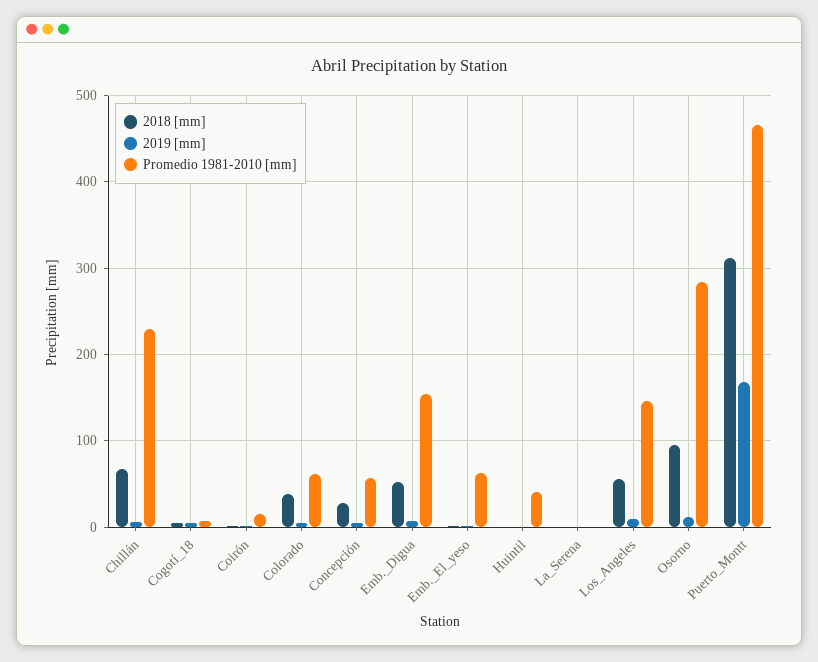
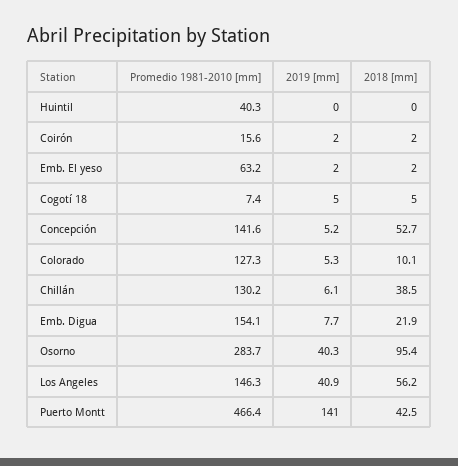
  {
    "2018 [mm]": {
-     "Chillán": 70,
+     "Chillán": 38.5,
      "Cogotí_18": 5,
      "Coirón": 2,
-     "Colorado": 40,
+     "Colorado": 10.1,
-     "Concepción": 30,
+     "Concepción": 52.7,
-     "Emb._Digua": 50,
+     "Emb._Digua": 21.9,
      "Emb._El_yeso": 2,
      "Huintil": 0,
-     "La_Serena": 0,
      "Los_Angeles": 56.2,
      "Osorno": 95.4,
-     "Puerto_Montt": 310
+     "Puerto_Montt": 42.5
    },
    "2019 [mm]": {
      "Chillán": 6.1,
      "Cogotí_18": 5,
      "Coirón": 2,
      "Colorado": 5.3,
      "Concepción": 5.2,
      "Emb._Digua": 7.7,
      "Emb._El_yeso": 2,
      "Huintil": 0,
-     "La_Serena": 0,
-     "Los_Angeles": 10,
+     "Los_Angeles": 40.9,
-     "Osorno": 10,
+     "Osorno": 40.3,
-     "Puerto_Montt": 170
+     "Puerto_Montt": 141
    },
    "Promedio 1981-2010 [mm]": {
-     "Chillán": 230,
+     "Chillán": 130.2,
      "Cogotí_18": 7.4,
      "Coirón": 15.6,
-     "Colorado": 60,
+     "Colorado": 127.3,
-     "Concepción": 60,
+     "Concepción": 141.6,
      "Emb._Digua": 154.1,
      "Emb._El_yeso": 63.2,
      "Huintil": 40.3,
-     "La_Serena": 0,
      "Los_Angeles": 146.3,
      "Osorno": 283.7,
      "Puerto_Montt": 466.4
    }
  }

